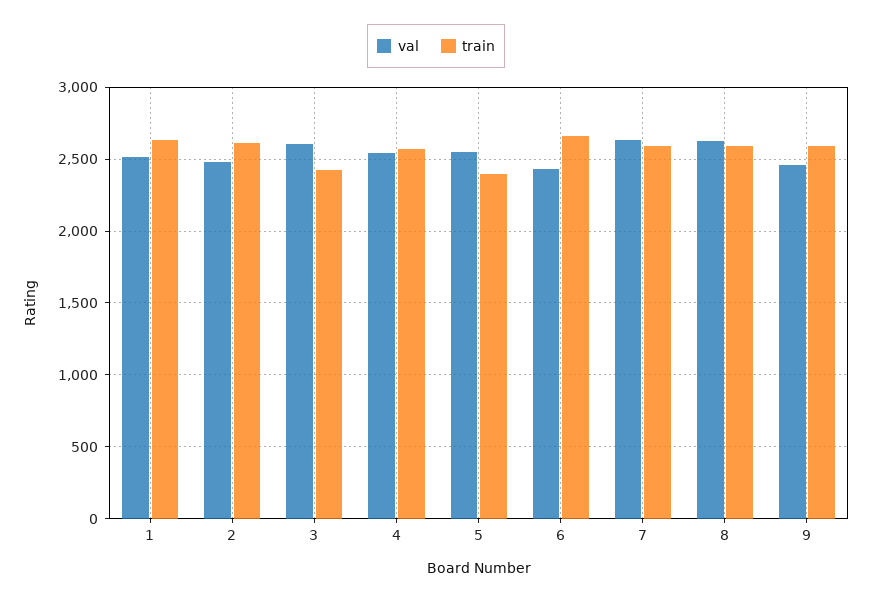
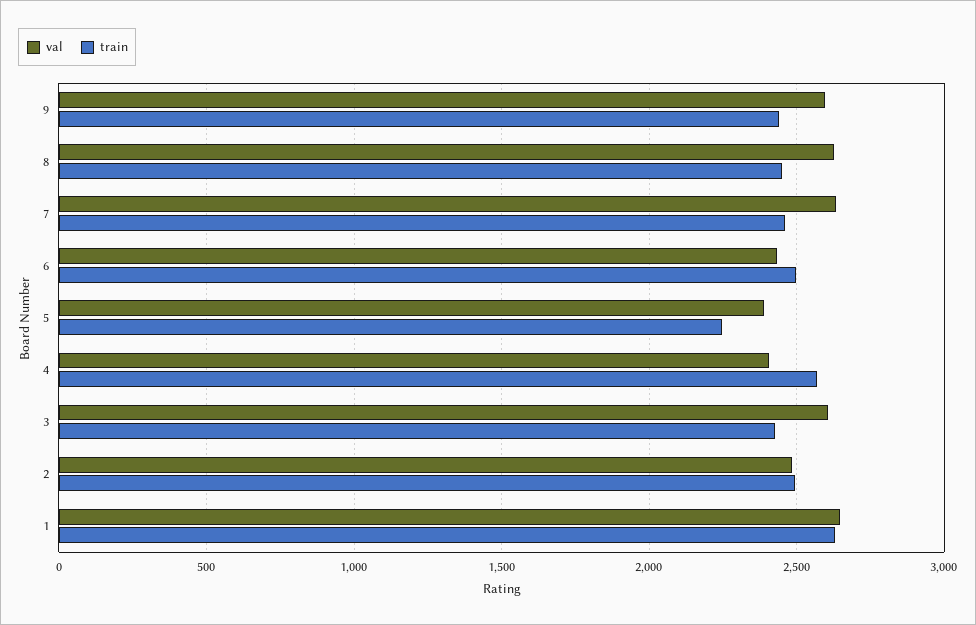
  {
    "val": {
-     "1": 2500,
+     "1": 2650,
      "2": 2500,
      "3": 2600,
-     "4": 2550,
+     "4": 2400,
-     "5": 2550,
+     "5": 2400,
      "6": 2450,
      "7": 2650,
      "8": 2650,
-     "9": 2450
+     "9": 2600
    },
    "train": {
      "1": 2650,
-     "2": 2600,
+     "2": 2500,
      "3": 2450,
      "4": 2550,
-     "5": 2400,
+     "5": 2250,
-     "6": 2650,
+     "6": 2500,
-     "7": 2600,
+     "7": 2450,
-     "8": 2600,
+     "8": 2450,
-     "9": 2600
+     "9": 2450
    }
  }

